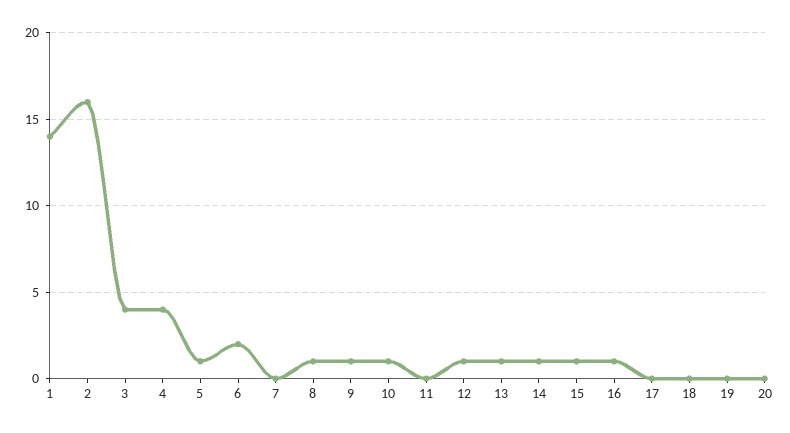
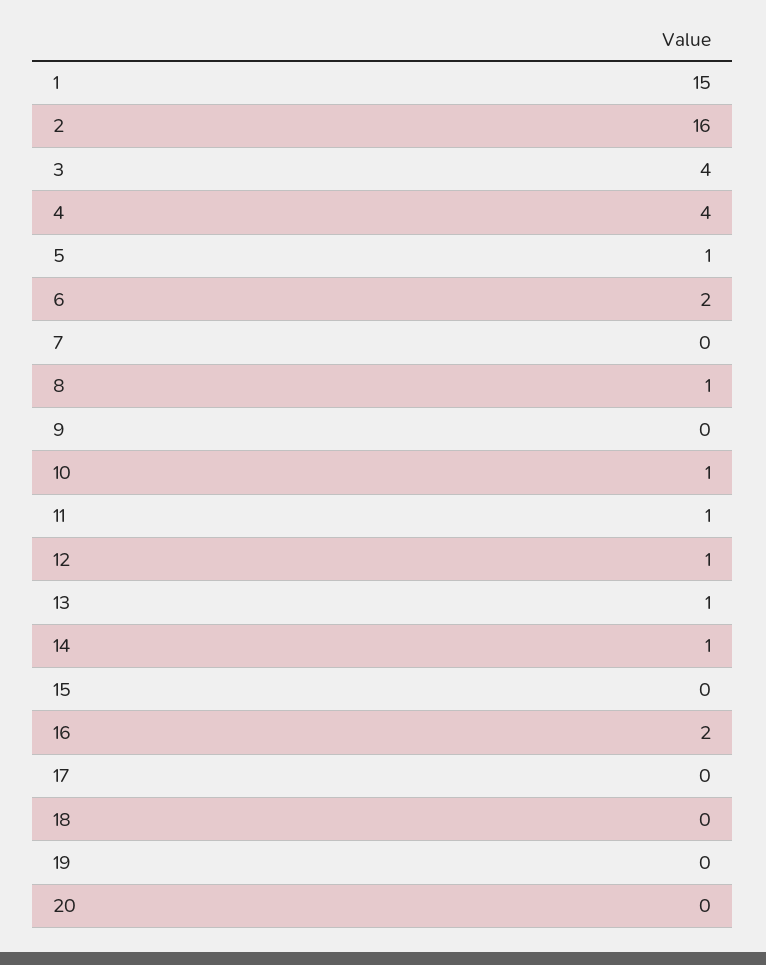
  {
-   "1": 14,
+   "1": 15,
    "2": 16,
    "3": 4,
    "4": 4,
    "5": 1,
    "6": 2,
    "7": 0,
    "8": 1,
-   "9": 1,
+   "9": 0,
    "10": 1,
-   "11": 0,
+   "11": 1,
    "12": 1,
    "13": 1,
    "14": 1,
-   "15": 1,
+   "15": 0,
-   "16": 1,
+   "16": 2,
    "17": 0,
    "18": 0,
    "19": 0,
    "20": 0
  }

